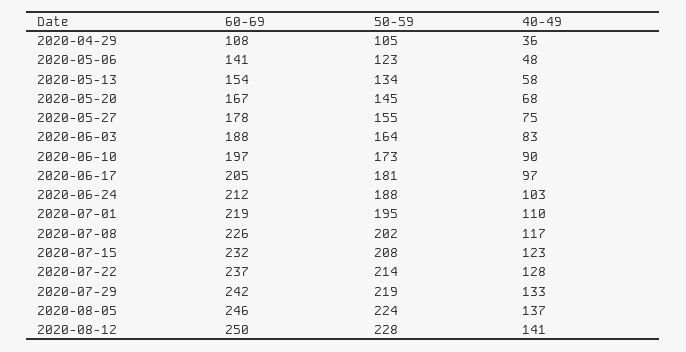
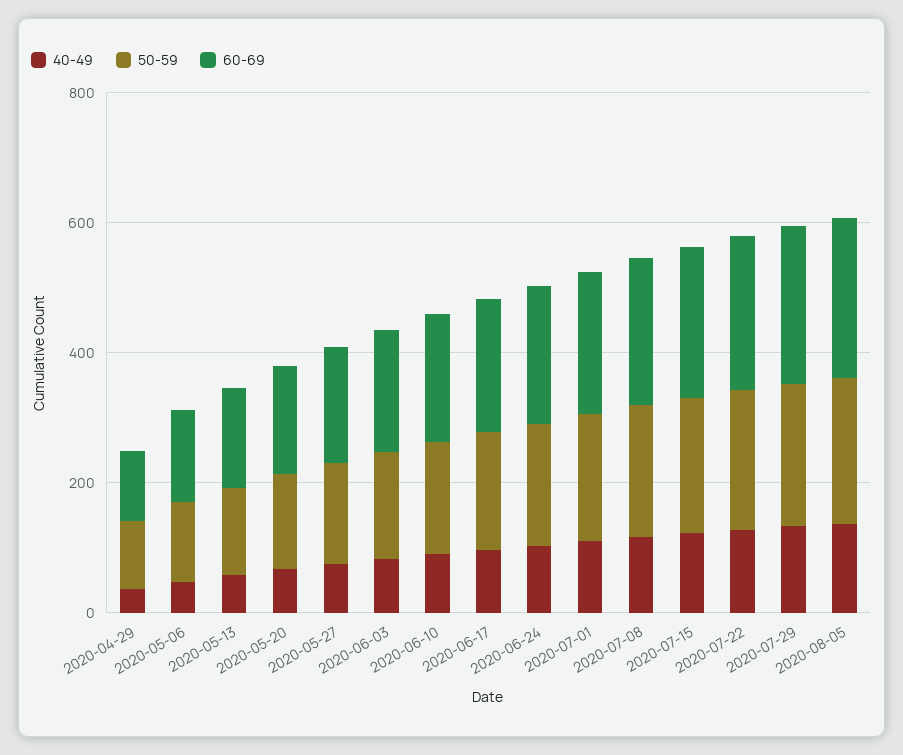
  {
    "60-69": {
      "2020-04-29": 108,
      "2020-05-06": 141,
      "2020-05-13": 154,
      "2020-05-20": 167,
      "2020-05-27": 178,
      "2020-06-03": 188,
      "2020-06-10": 197,
      "2020-06-17": 205,
      "2020-06-24": 212,
      "2020-07-01": 219,
      "2020-07-08": 226,
      "2020-07-15": 232,
      "2020-07-22": 237,
      "2020-07-29": 242,
-     "2020-08-05": 246,
+     "2020-08-05": 246
-     "2020-08-12": 250
    },
    "50-59": {
      "2020-04-29": 105,
      "2020-05-06": 123,
      "2020-05-13": 134,
      "2020-05-20": 145,
      "2020-05-27": 155,
      "2020-06-03": 164,
      "2020-06-10": 173,
      "2020-06-17": 181,
      "2020-06-24": 188,
      "2020-07-01": 195,
      "2020-07-08": 202,
      "2020-07-15": 208,
      "2020-07-22": 214,
      "2020-07-29": 219,
-     "2020-08-05": 224,
+     "2020-08-05": 224
-     "2020-08-12": 228
    },
    "40-49": {
      "2020-04-29": 36,
      "2020-05-06": 48,
      "2020-05-13": 58,
      "2020-05-20": 68,
      "2020-05-27": 75,
      "2020-06-03": 83,
      "2020-06-10": 90,
      "2020-06-17": 97,
      "2020-06-24": 103,
      "2020-07-01": 110,
      "2020-07-08": 117,
      "2020-07-15": 123,
      "2020-07-22": 128,
      "2020-07-29": 133,
-     "2020-08-05": 137,
+     "2020-08-05": 137
-     "2020-08-12": 141
    }
  }

